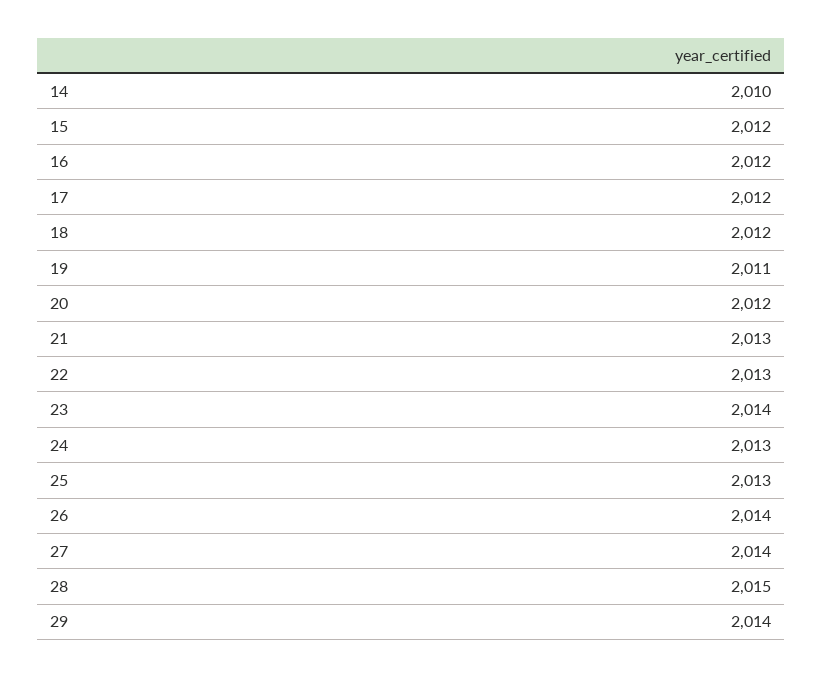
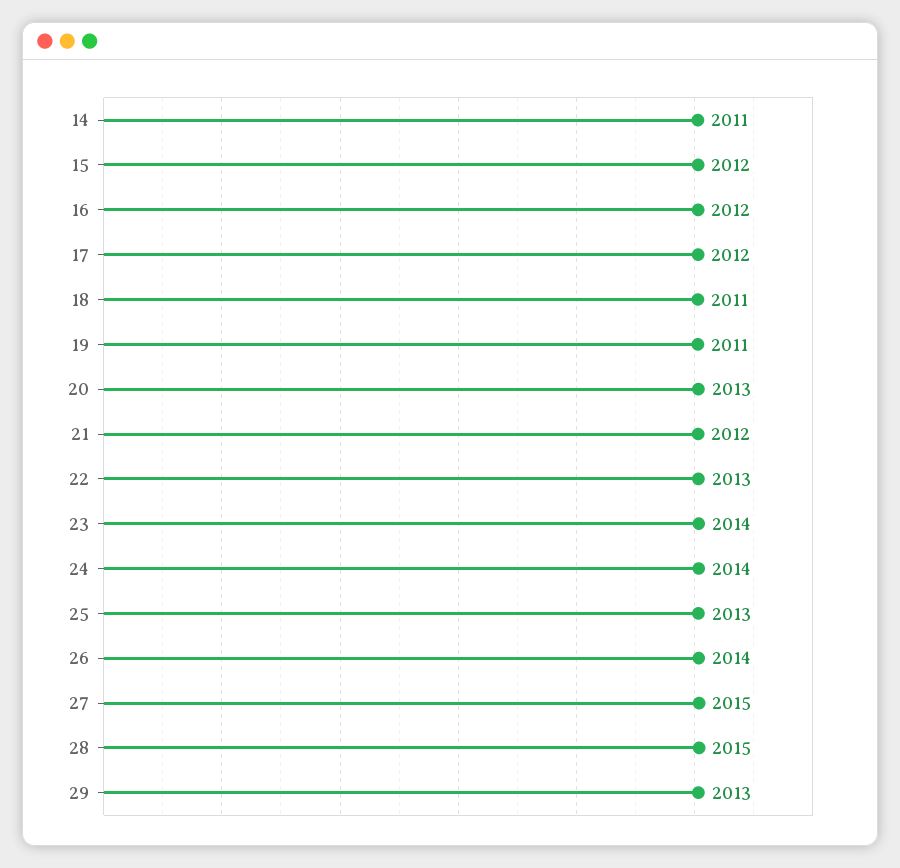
  {
-   "14": 2010,
+   "14": 2011,
    "15": 2012,
    "16": 2012,
    "17": 2012,
-   "18": 2012,
+   "18": 2011,
    "19": 2011,
-   "20": 2012,
+   "20": 2013,
-   "21": 2013,
+   "21": 2012,
    "22": 2013,
    "23": 2014,
-   "24": 2013,
+   "24": 2014,
    "25": 2013,
    "26": 2014,
-   "27": 2014,
+   "27": 2015,
    "28": 2015,
-   "29": 2014
+   "29": 2013
  }

